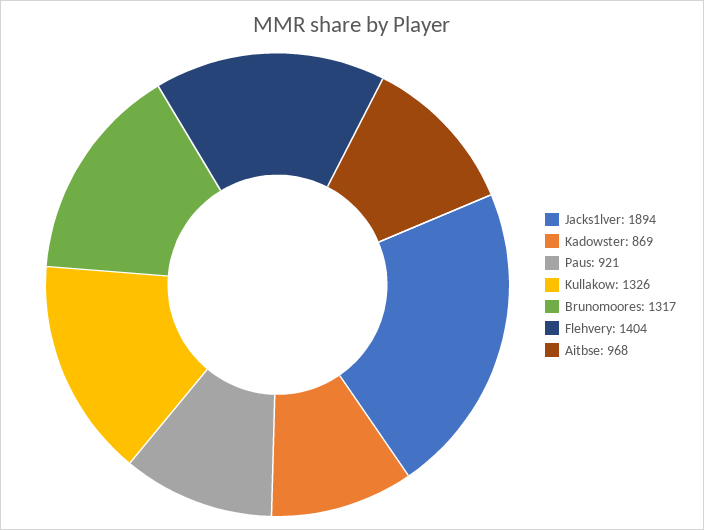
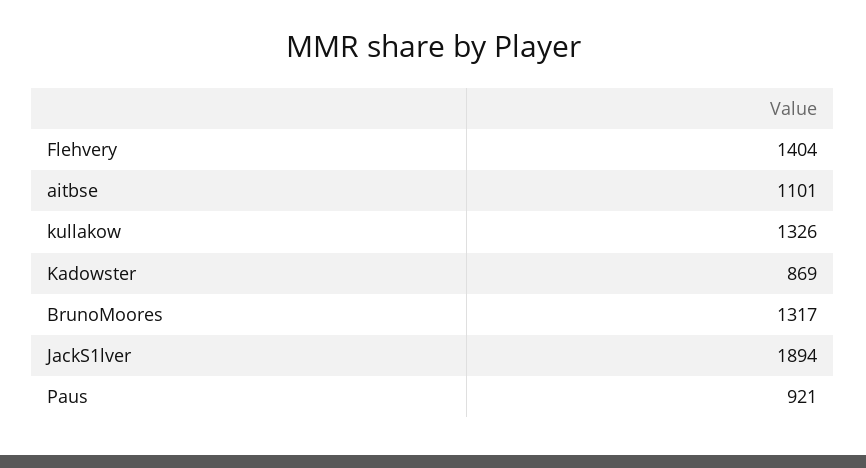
  {
    "Jacks1lver": 1894,
    "Kadowster": 869,
    "Paus": 921,
    "Kullakow": 1326,
    "Brunomoores": 1317,
    "Flehvery": 1404,
-   "Aitbse": 968
+   "Aitbse": 1101
  }

